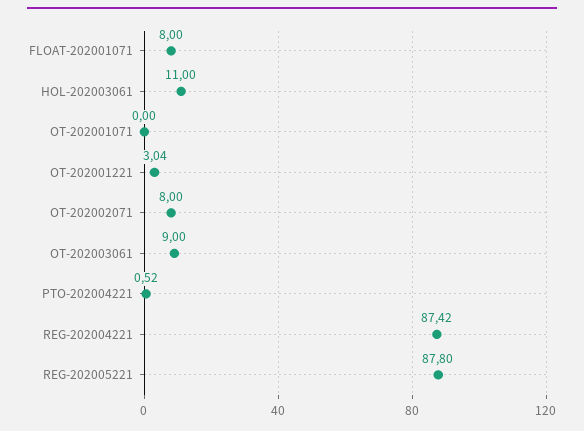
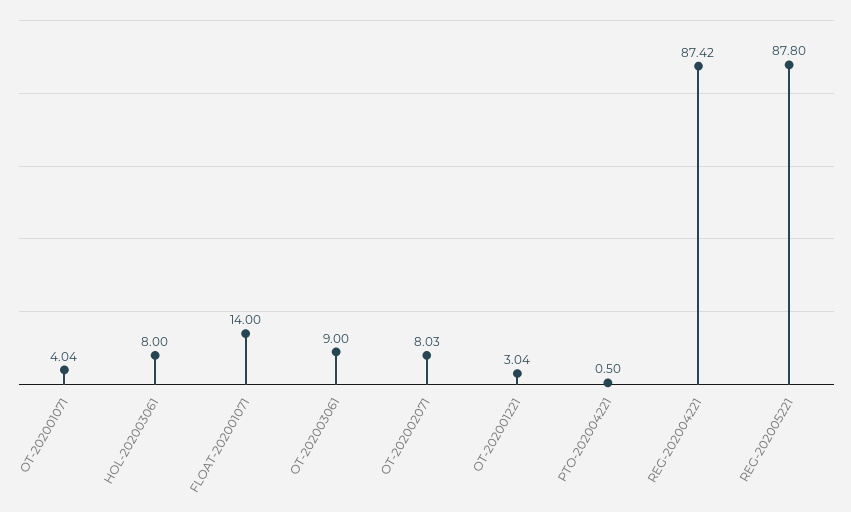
  {
-   "FLOAT-202001071": 8,
+   "FLOAT-202001071": 14,
-   "HOL-202003061": 11,
+   "HOL-202003061": 8,
-   "OT-202001071": 0,
+   "OT-202001071": 4.04,
    "OT-202001221": 3.04,
-   "OT-202002071": 8,
+   "OT-202002071": 8.03,
    "OT-202003061": 9,
-   "PTO-202004221": 0.52,
+   "PTO-202004221": 0.5,
    "REG-202004221": 87.42,
    "REG-202005221": 87.8
  }

